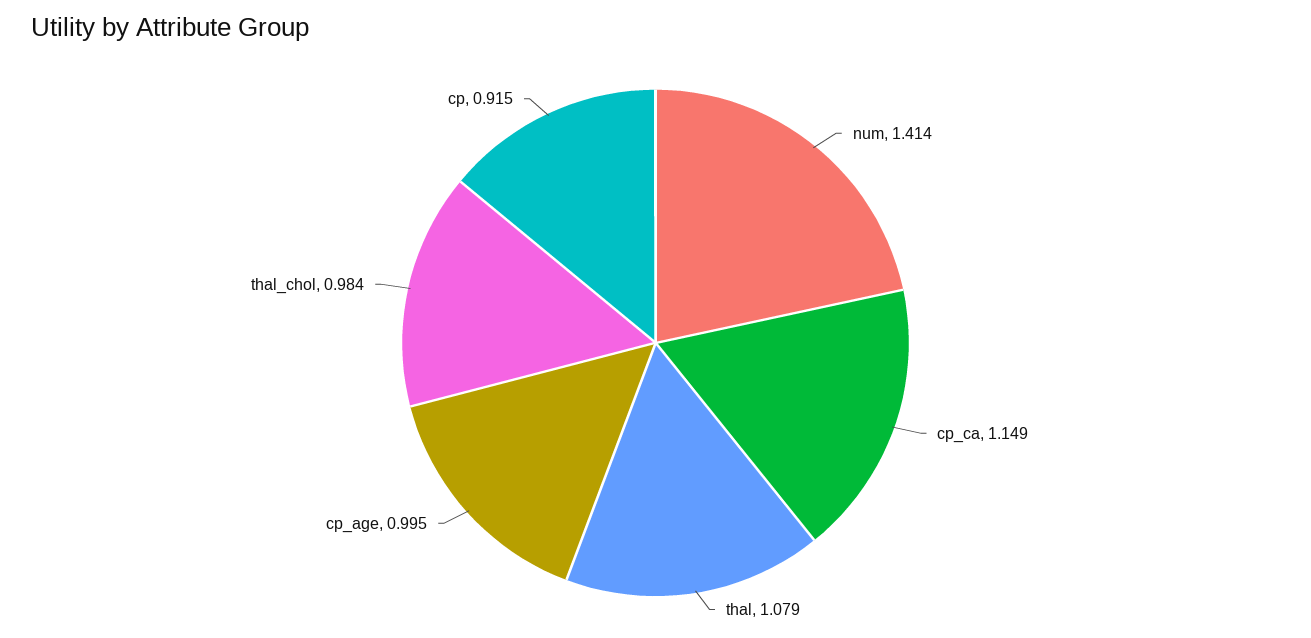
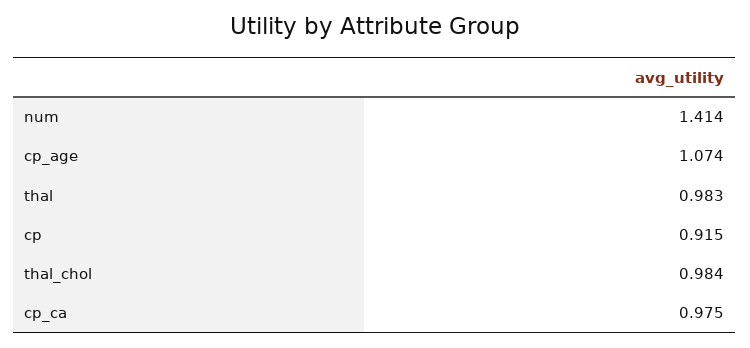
  {
    "num": 1.414,
-   "cp_ca": 1.149,
+   "cp_ca": 0.975,
-   "thal": 1.079,
+   "thal": 0.983,
-   "cp_age": 0.995,
+   "cp_age": 1.074,
    "thal_chol": 0.984,
    "cp": 0.915
  }

